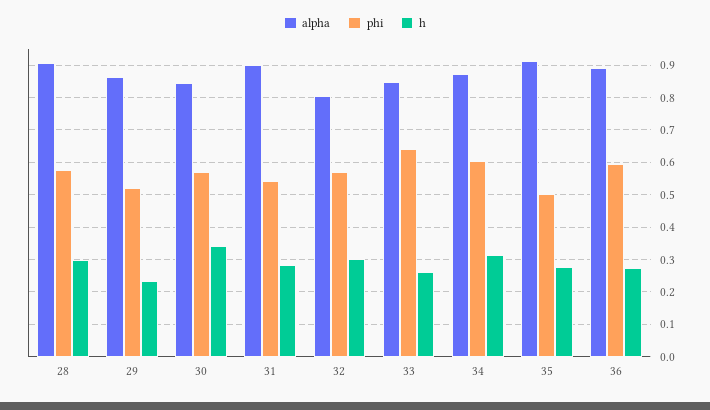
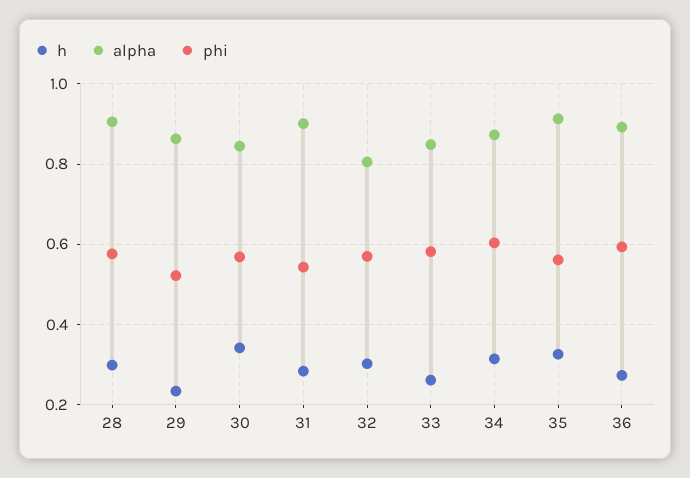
  {
    "alpha": {
      "28": 0.9,
      "29": 0.86,
      "30": 0.84,
      "31": 0.9,
      "32": 0.8,
      "33": 0.84,
      "34": 0.88,
      "35": 0.92,
      "36": 0.9
    },
    "phi": {
      "28": 0.58,
      "29": 0.52,
      "30": 0.56,
      "31": 0.54,
      "32": 0.56,
-     "33": 0.64,
+     "33": 0.58,
      "34": 0.6,
-     "35": 0.5,
+     "35": 0.56,
      "36": 0.6
    },
    "h": {
      "28": 0.3,
      "29": 0.24,
      "30": 0.34,
      "31": 0.28,
      "32": 0.3,
      "33": 0.26,
      "34": 0.32,
-     "35": 0.28,
+     "35": 0.32,
      "36": 0.28
    }
  }

